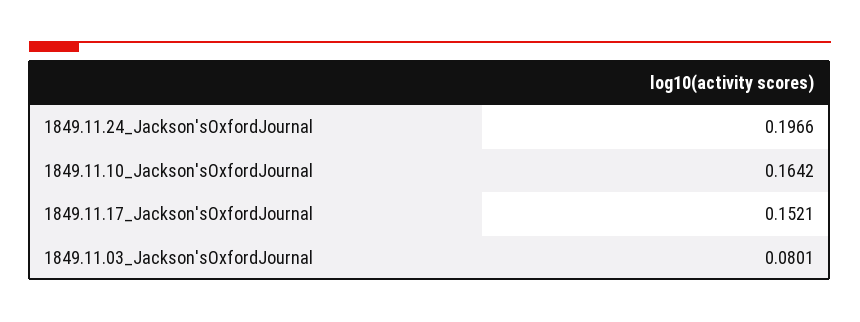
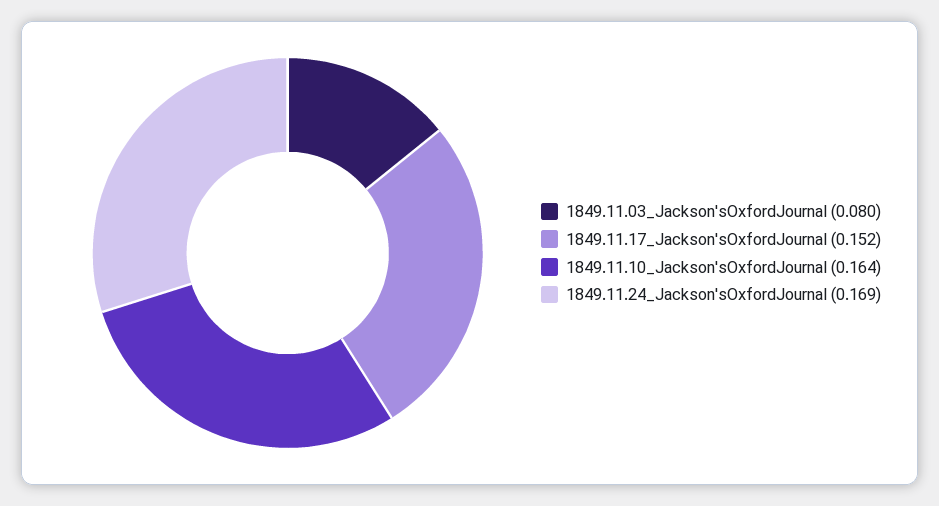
  {
-   "1849.11.24_Jackson'sOxfordJournal": 0.1966,
+   "1849.11.24_Jackson'sOxfordJournal": 0.169,
    "1849.11.10_Jackson'sOxfordJournal": 0.1642,
    "1849.11.17_Jackson'sOxfordJournal": 0.1521,
    "1849.11.03_Jackson'sOxfordJournal": 0.0801
  }

